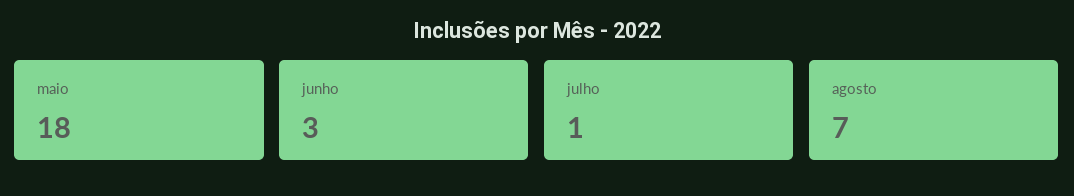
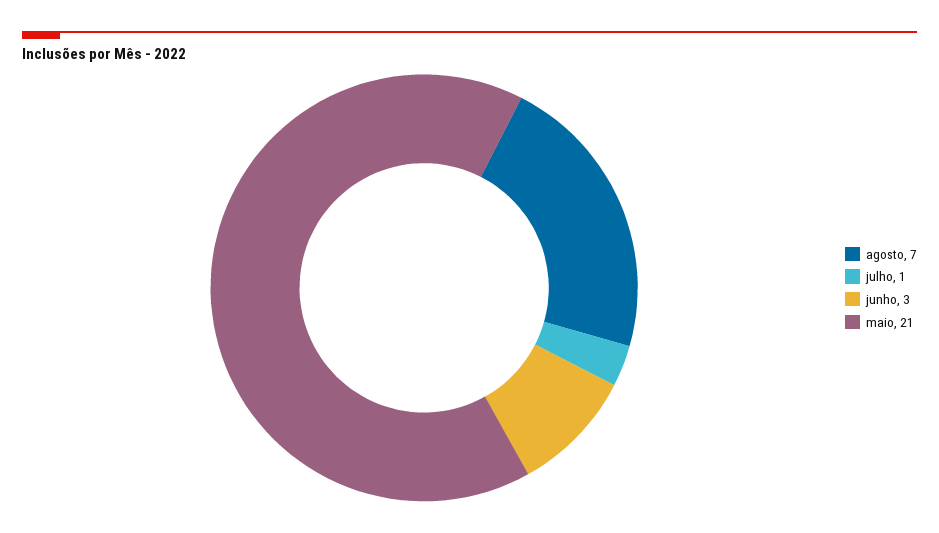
  {
-   "maio": 18,
+   "maio": 21,
    "junho": 3,
    "julho": 1,
    "agosto": 7
  }

